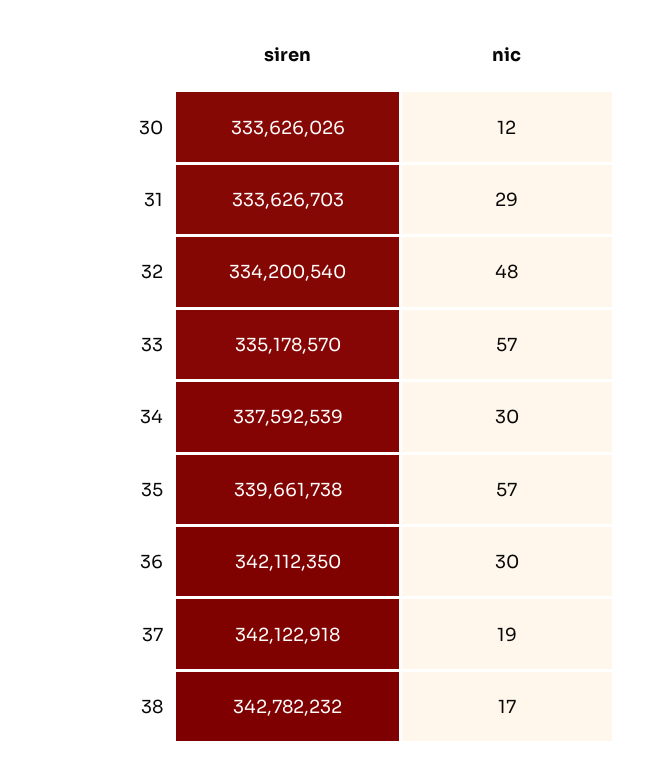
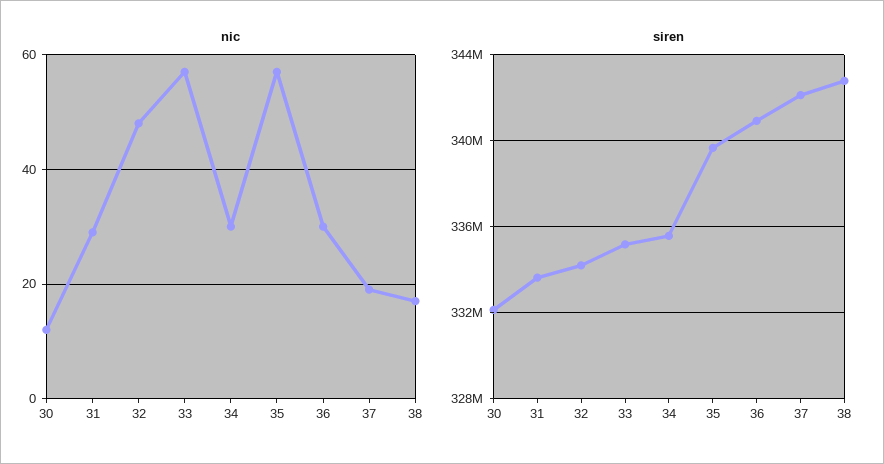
  {
    "siren": {
-     "30": 333626026,
+     "30": 332000000,
      "31": 333626703,
      "32": 334200540,
      "33": 335178570,
-     "34": 337592539,
+     "34": 335500000,
      "35": 339661738,
-     "36": 342112350,
+     "36": 341000000,
      "37": 342122918,
      "38": 342782232
    },
    "nic": {
      "30": 12,
      "31": 29,
      "32": 48,
      "33": 57,
      "34": 30,
      "35": 57,
      "36": 30,
      "37": 19,
      "38": 17
    }
  }

